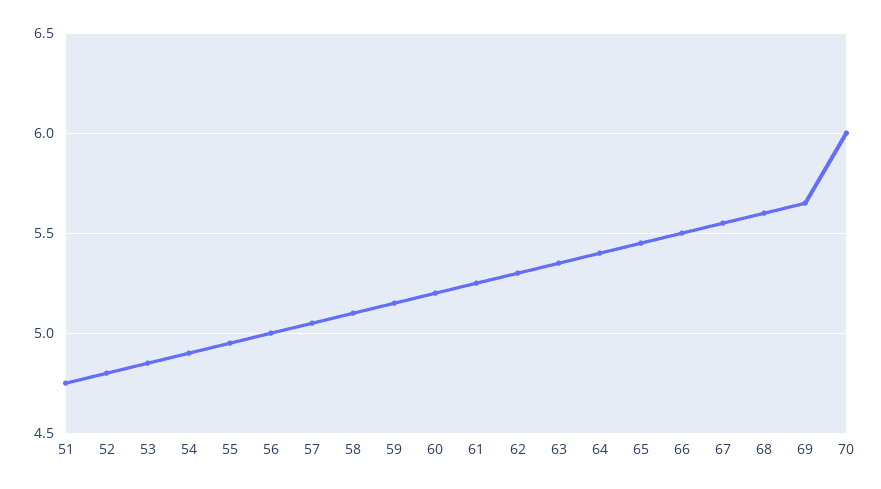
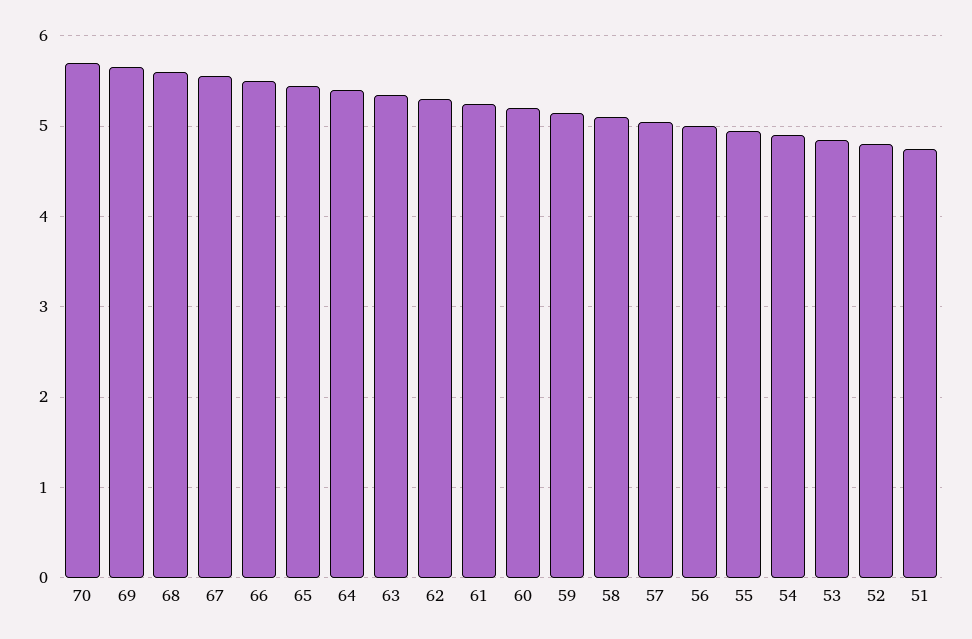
  {
    "51": 4.75,
    "52": 4.8,
    "53": 4.85,
    "54": 4.9,
    "55": 4.95,
    "56": 5,
    "57": 5.05,
    "58": 5.1,
    "59": 5.15,
    "60": 5.2,
    "61": 5.25,
    "62": 5.3,
    "63": 5.35,
    "64": 5.4,
    "65": 5.45,
    "66": 5.5,
    "67": 5.55,
    "68": 5.6,
    "69": 5.65,
-   "70": 6
+   "70": 5.7
  }

